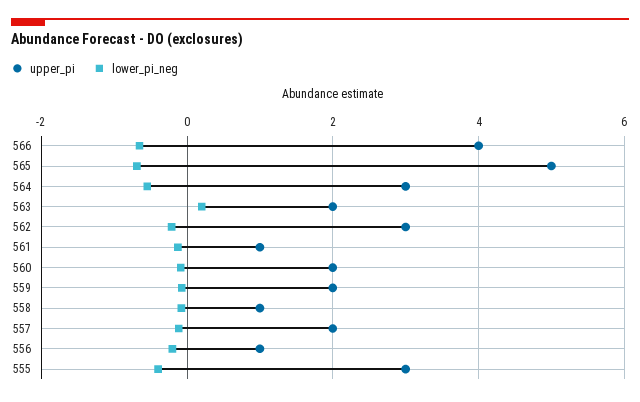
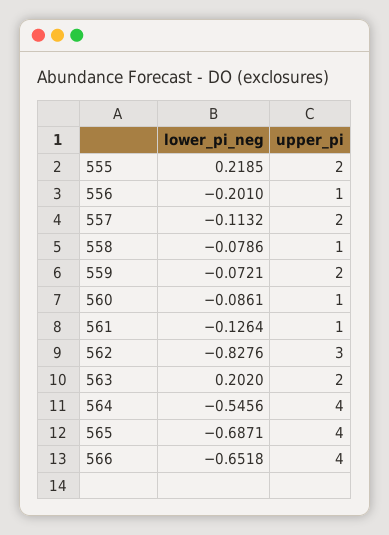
  {
    "upper_pi": {
      "566": 4,
-     "565": 5,
+     "565": 4,
-     "564": 3,
+     "564": 4,
      "563": 2,
      "562": 3,
      "561": 1,
-     "560": 2,
+     "560": 1,
      "559": 2,
      "558": 1,
      "557": 2,
      "556": 1,
-     "555": 3
+     "555": 2
    },
    "lower_pi_neg": {
      "566": -0.6518,
      "565": -0.6871,
      "564": -0.5456,
      "563": 0.202,
-     "562": -0.2,
+     "562": -0.8276,
      "561": -0.1264,
      "560": -0.0861,
      "559": -0.0721,
      "558": -0.0786,
      "557": -0.1132,
      "556": -0.201,
-     "555": -0.4
+     "555": 0.2185
    }
  }

